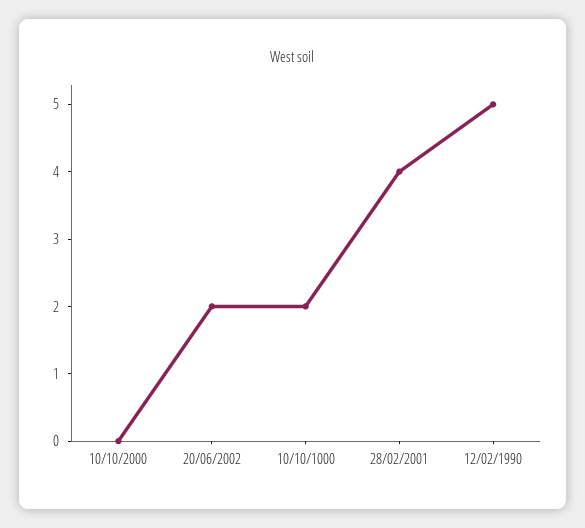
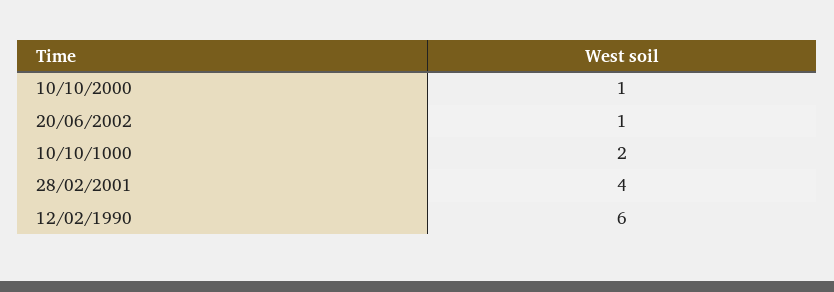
  {
-   "10/10/2000": 0,
+   "10/10/2000": 1,
-   "20/06/2002": 2,
+   "20/06/2002": 1,
    "10/10/1000": 2,
    "28/02/2001": 4,
-   "12/02/1990": 5
+   "12/02/1990": 6
  }

